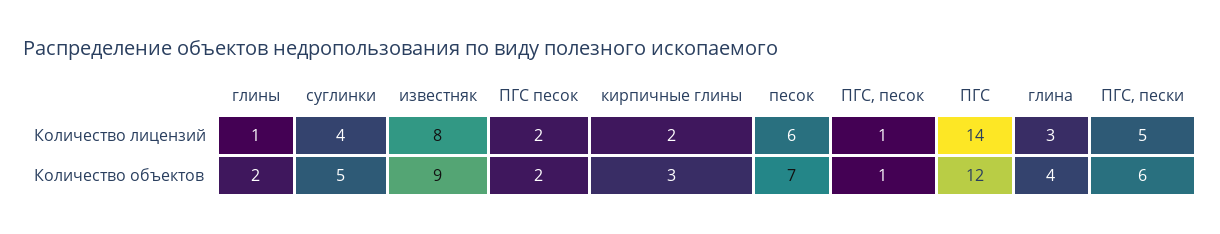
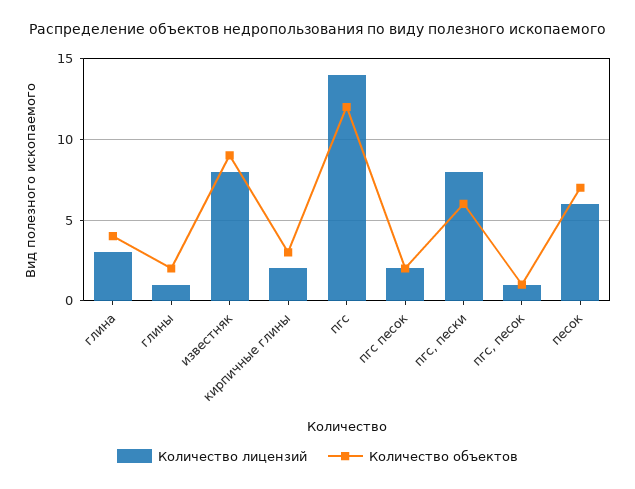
  {
    "Количество лицензий": {
      "глины": 1,
-     "суглинки": 4,
      "известняк": 8,
      "ПГС песок": 2,
      "кирпичные глины": 2,
      "песок": 6,
      "ПГС, песок": 1,
      "ПГС": 14,
      "глина": 3,
-     "ПГС, пески": 5
+     "ПГС, пески": 8
    },
    "Количество объектов": {
      "глины": 2,
-     "суглинки": 5,
      "известняк": 9,
      "ПГС песок": 2,
      "кирпичные глины": 3,
      "песок": 7,
      "ПГС, песок": 1,
      "ПГС": 12,
      "глина": 4,
      "ПГС, пески": 6
    }
  }

